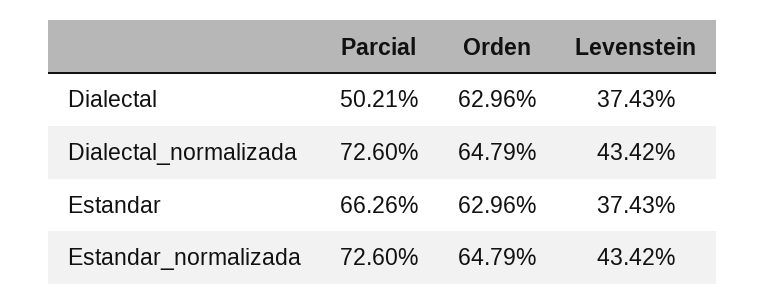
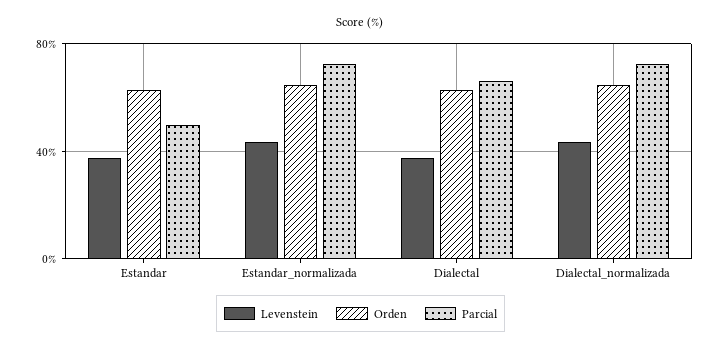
  {
    "Parcial": {
-     "Dialectal": 50.21,
+     "Dialectal": 65,
      "Dialectal_normalizada": 72.6,
-     "Estandar": 66.26,
+     "Estandar": 50,
      "Estandar_normalizada": 72.6
    },
    "Orden": {
      "Dialectal": 62.96,
      "Dialectal_normalizada": 64.79,
      "Estandar": 62.96,
      "Estandar_normalizada": 64.79
    },
    "Levenstein": {
      "Dialectal": 37.43,
      "Dialectal_normalizada": 43.42,
      "Estandar": 37.43,
      "Estandar_normalizada": 43.42
    }
  }

